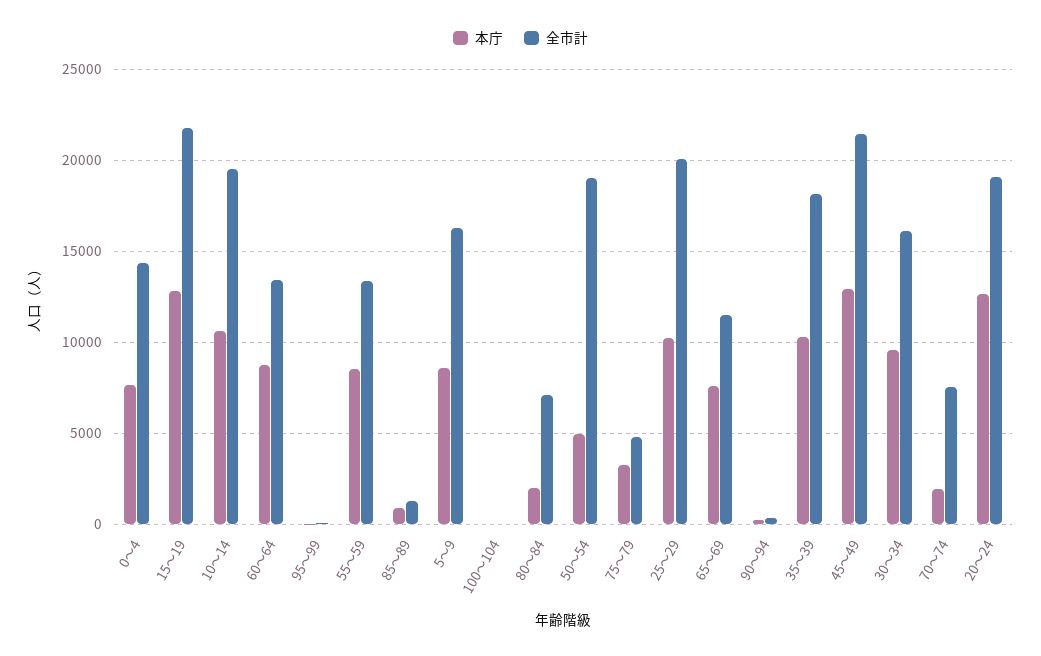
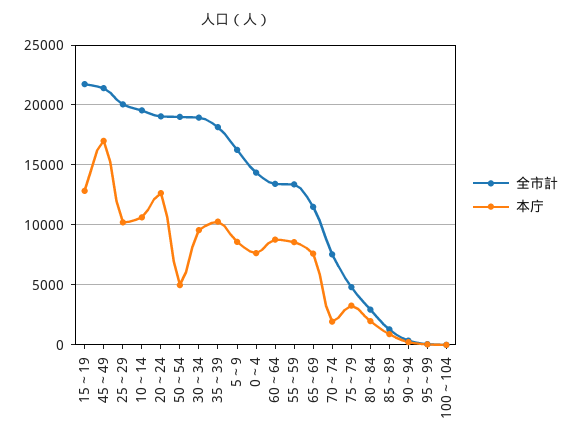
  {
    "本庁": {
      "0～4": 7500,
      "15～19": 13000,
      "10～14": 10500,
      "60～64": 9000,
      "95～99": 0,
      "55～59": 8500,
      "85～89": 1000,
      "5～9": 8500,
      "100～104": 0,
      "80～84": 2000,
      "50～54": 5000,
      "75～79": 3500,
      "25～29": 10000,
      "65～69": 7500,
      "90～94": 0,
      "35～39": 10500,
-     "45～49": 13000,
+     "45～49": 17000,
      "30～34": 9500,
      "70～74": 2000,
      "20～24": 12500
    },
    "全市計": {
      "0～4": 14500,
      "15～19": 21500,
      "10～14": 19500,
      "60～64": 13500,
      "95～99": 0,
      "55～59": 13500,
      "85～89": 1500,
      "5～9": 16500,
      "100～104": 0,
-     "80～84": 7000,
+     "80～84": 3000,
      "50～54": 19000,
      "75～79": 5000,
      "25～29": 20000,
      "65～69": 11500,
      "90～94": 500,
      "35～39": 18000,
      "45～49": 21500,
-     "30～34": 16000,
+     "30～34": 19000,
      "70～74": 7500,
      "20～24": 19000
    }
  }

